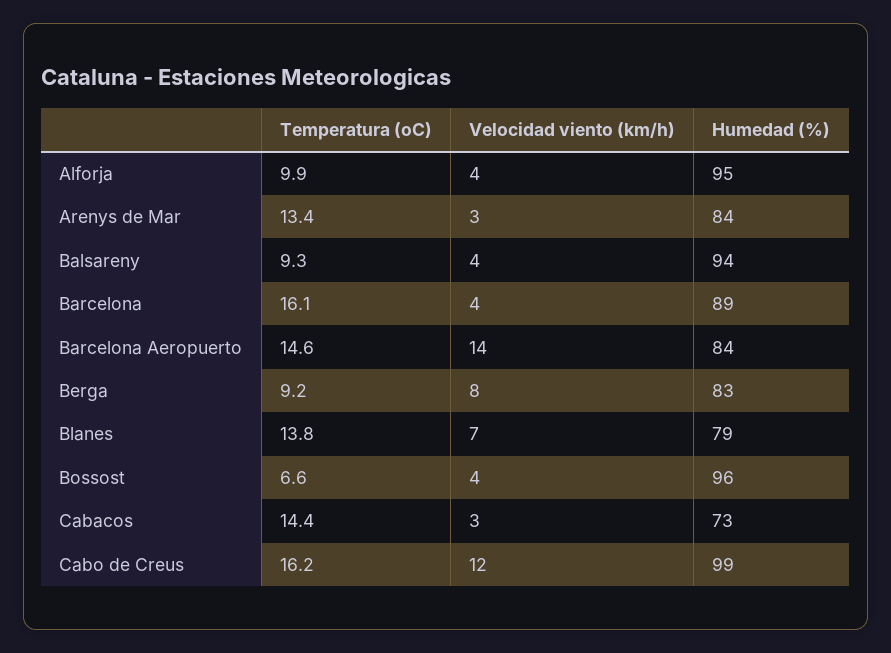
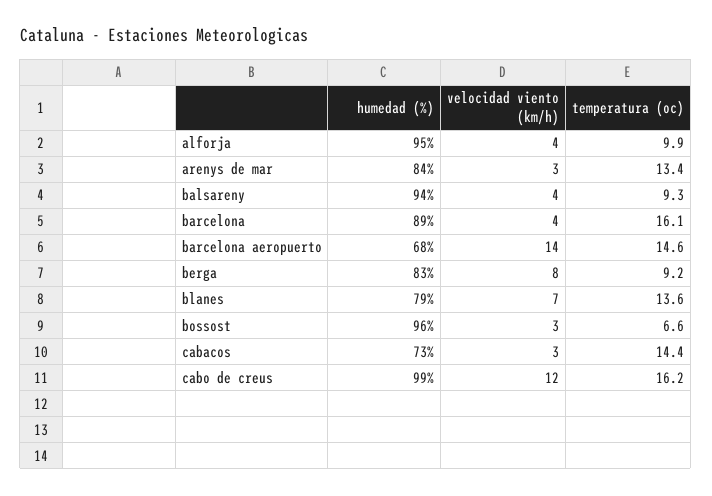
  {
    "Temperatura (oC)": {
      "Alforja": 9.9,
      "Arenys de Mar": 13.4,
      "Balsareny": 9.3,
      "Barcelona": 16.1,
      "Barcelona Aeropuerto": 14.6,
      "Berga": 9.2,
-     "Blanes": 13.8,
+     "Blanes": 13.6,
      "Bossost": 6.6,
      "Cabacos": 14.4,
      "Cabo de Creus": 16.2
    },
    "Velocidad viento (km/h)": {
      "Alforja": 4,
      "Arenys de Mar": 3,
      "Balsareny": 4,
      "Barcelona": 4,
      "Barcelona Aeropuerto": 14,
      "Berga": 8,
      "Blanes": 7,
-     "Bossost": 4,
+     "Bossost": 3,
      "Cabacos": 3,
      "Cabo de Creus": 12
    },
    "Humedad (%)": {
      "Alforja": 95,
      "Arenys de Mar": 84,
      "Balsareny": 94,
      "Barcelona": 89,
-     "Barcelona Aeropuerto": 84,
+     "Barcelona Aeropuerto": 68,
      "Berga": 83,
      "Blanes": 79,
      "Bossost": 96,
      "Cabacos": 73,
      "Cabo de Creus": 99
    }
  }

